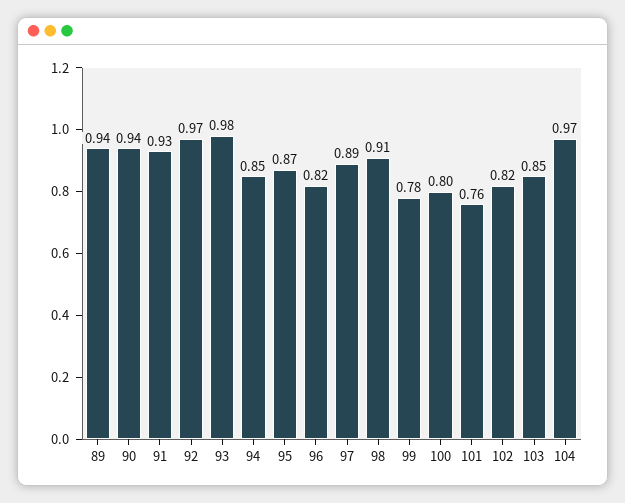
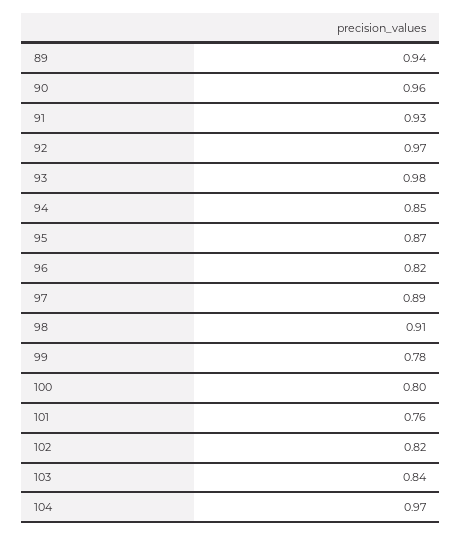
  {
    "89": 0.94,
-   "90": 0.94,
+   "90": 0.96,
    "91": 0.93,
    "92": 0.97,
    "93": 0.98,
    "94": 0.85,
    "95": 0.87,
    "96": 0.82,
    "97": 0.89,
    "98": 0.91,
    "99": 0.78,
    "100": 0.8,
    "101": 0.76,
    "102": 0.82,
-   "103": 0.85,
+   "103": 0.84,
    "104": 0.97
  }

